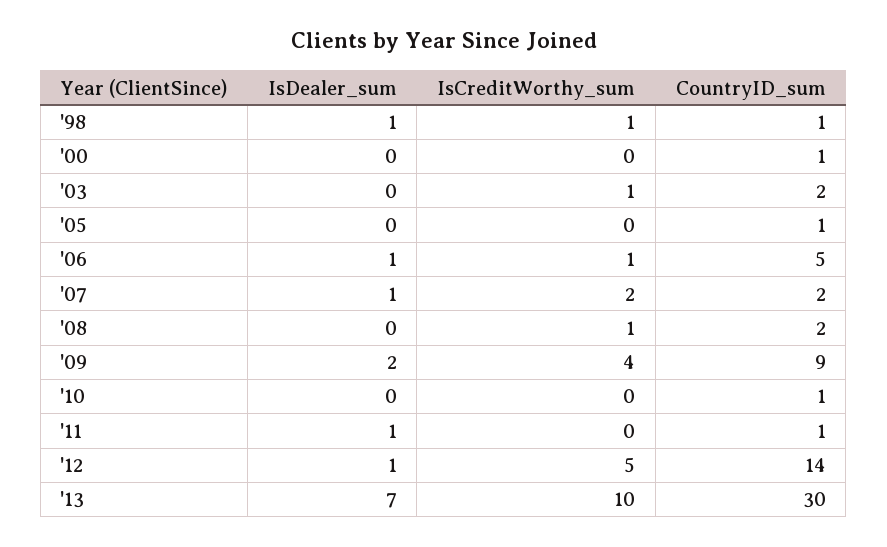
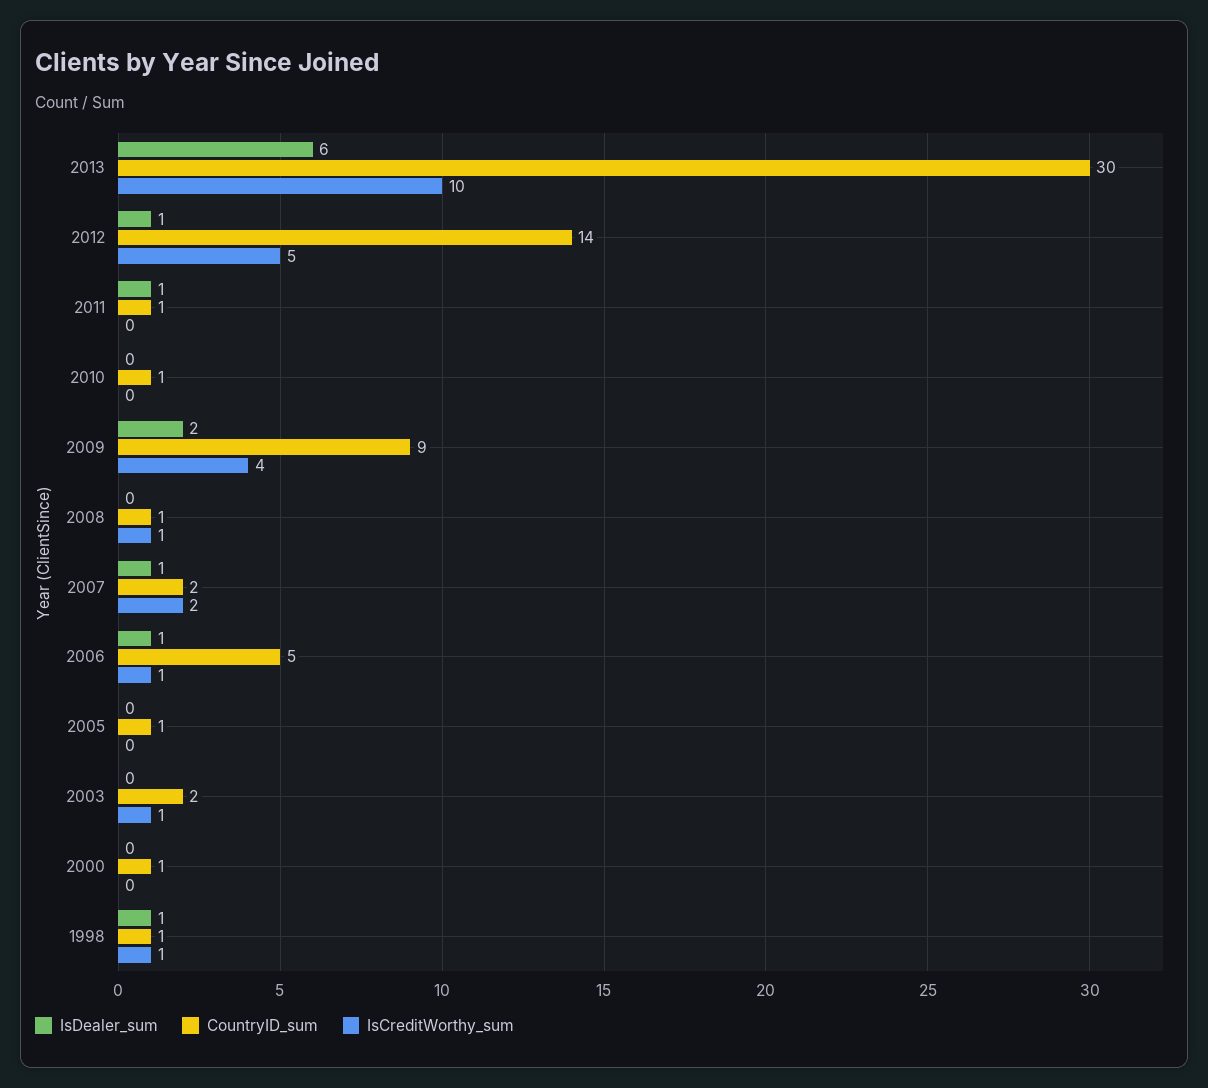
  {
    "IsDealer_sum": {
      "'98": 1,
      "'00": 0,
      "'03": 0,
      "'05": 0,
      "'06": 1,
      "'07": 1,
      "'08": 0,
      "'09": 2,
      "'10": 0,
      "'11": 1,
      "'12": 1,
-     "'13": 7
+     "'13": 6
    },
    "IsCreditWorthy_sum": {
      "'98": 1,
      "'00": 0,
      "'03": 1,
      "'05": 0,
      "'06": 1,
      "'07": 2,
      "'08": 1,
      "'09": 4,
      "'10": 0,
      "'11": 0,
      "'12": 5,
      "'13": 10
    },
    "CountryID_sum": {
      "'98": 1,
      "'00": 1,
      "'03": 2,
      "'05": 1,
      "'06": 5,
      "'07": 2,
-     "'08": 2,
+     "'08": 1,
      "'09": 9,
      "'10": 1,
      "'11": 1,
      "'12": 14,
      "'13": 30
    }
  }

